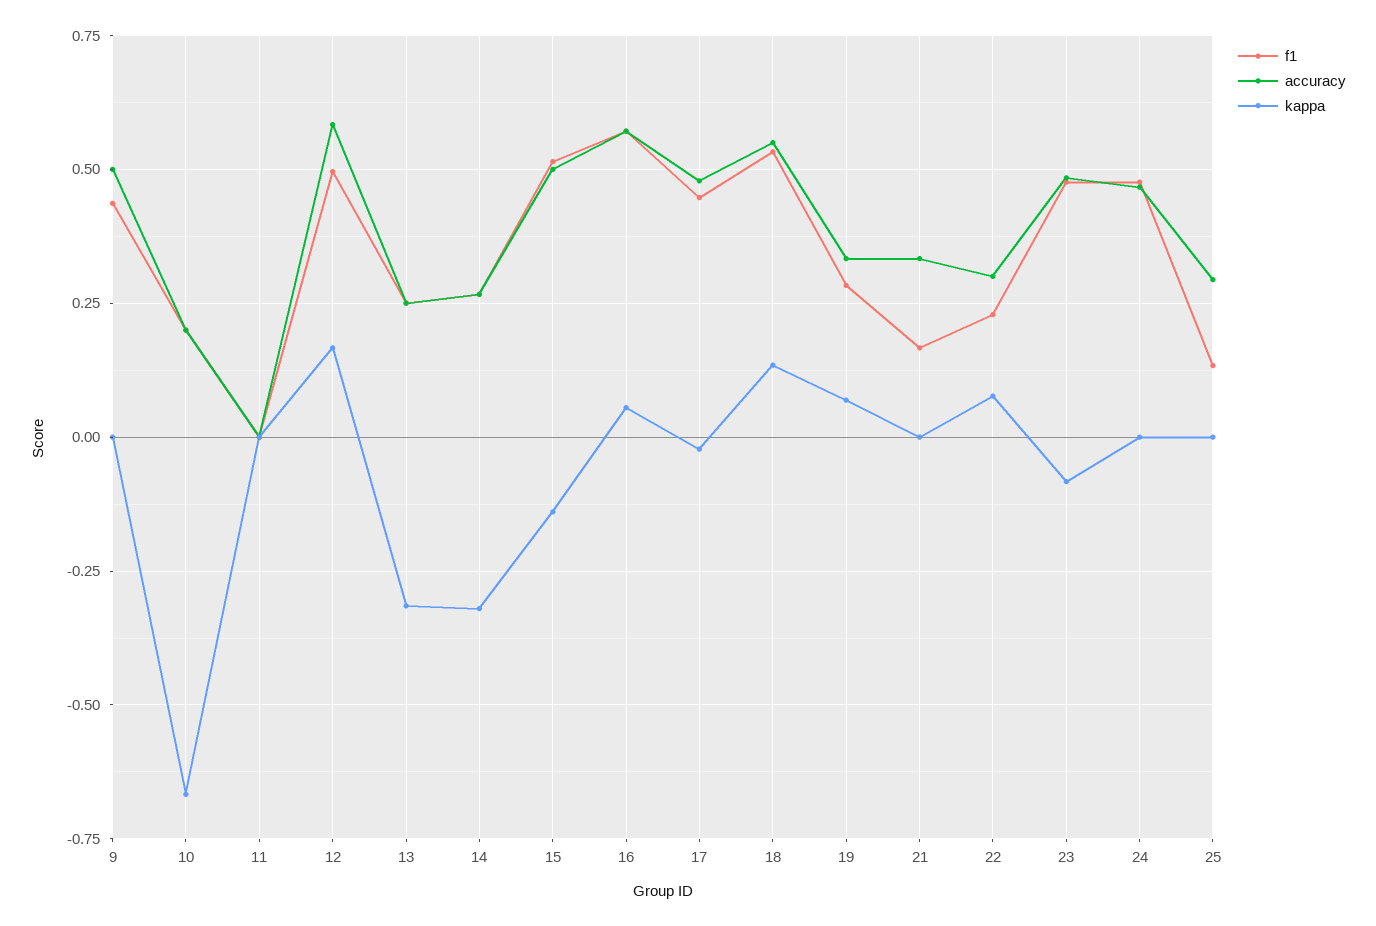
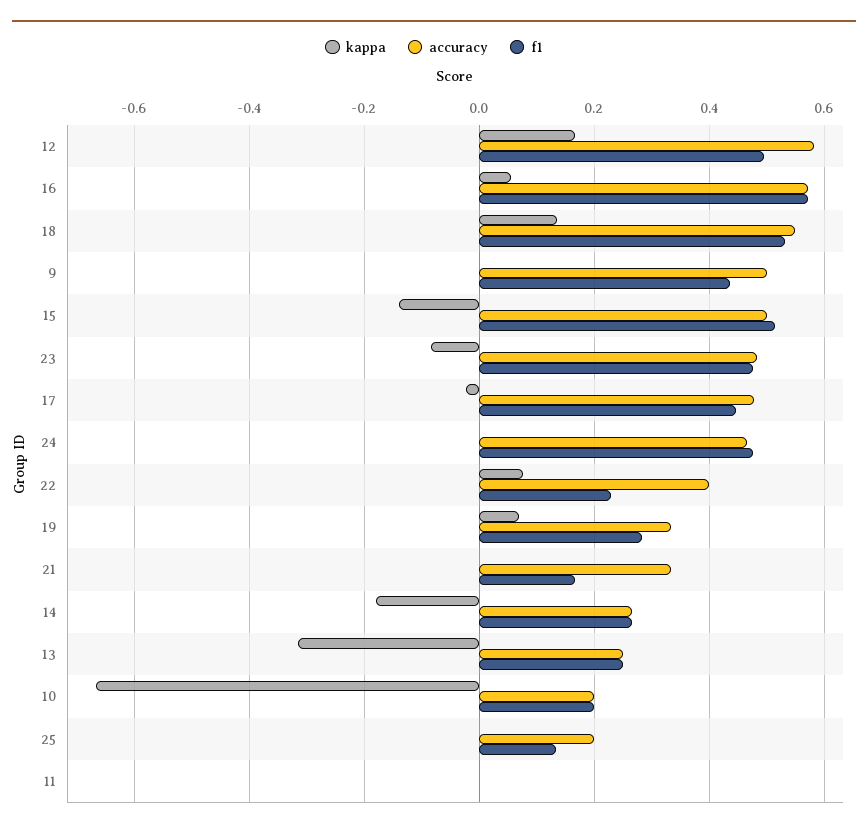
  {
    "f1": {
      "9": 0.44,
      "10": 0.2,
      "11": 0,
      "12": 0.5,
      "13": 0.26,
      "14": 0.26,
      "15": 0.52,
      "16": 0.58,
      "17": 0.44,
      "18": 0.54,
      "19": 0.28,
      "21": 0.16,
      "22": 0.22,
      "23": 0.48,
      "24": 0.48,
      "25": 0.14
    },
    "accuracy": {
      "9": 0.5,
      "10": 0.2,
      "11": 0,
      "12": 0.58,
      "13": 0.26,
      "14": 0.26,
      "15": 0.5,
      "16": 0.58,
      "17": 0.48,
      "18": 0.56,
      "19": 0.34,
      "21": 0.34,
-     "22": 0.3,
+     "22": 0.4,
      "23": 0.48,
      "24": 0.46,
-     "25": 0.3
+     "25": 0.2
    },
    "kappa": {
      "9": 0,
      "10": -0.66,
      "11": 0,
      "12": 0.16,
      "13": -0.32,
-     "14": -0.325,
+     "14": -0.18,
      "15": -0.14,
      "16": 0.06,
      "17": -0.02,
      "18": 0.14,
      "19": 0.06,
      "21": 0,
      "22": 0.08,
      "23": -0.08,
      "24": 0,
      "25": 0
    }
  }

